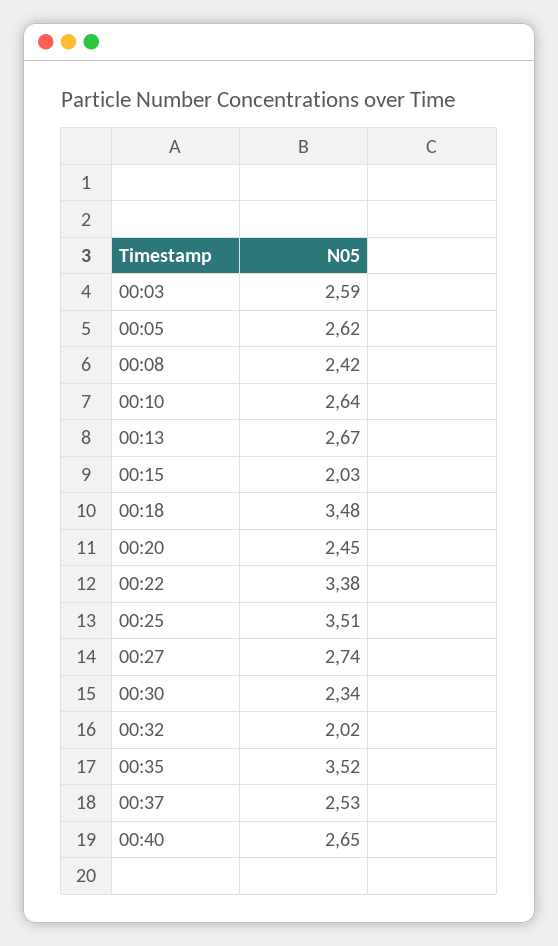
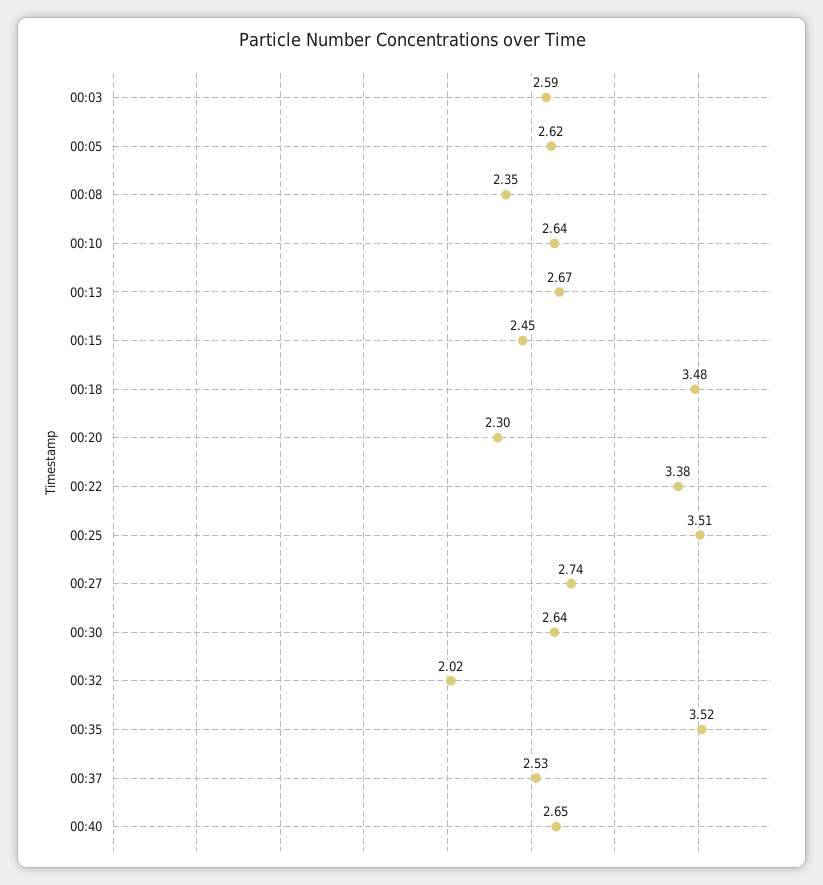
  {
    "00:03": 2.59,
    "00:05": 2.62,
-   "00:08": 2.42,
+   "00:08": 2.35,
    "00:10": 2.64,
    "00:13": 2.67,
-   "00:15": 2.03,
+   "00:15": 2.45,
    "00:18": 3.48,
-   "00:20": 2.45,
+   "00:20": 2.3,
    "00:22": 3.38,
    "00:25": 3.51,
    "00:27": 2.74,
-   "00:30": 2.34,
+   "00:30": 2.64,
    "00:32": 2.02,
    "00:35": 3.52,
    "00:37": 2.53,
    "00:40": 2.65
  }

